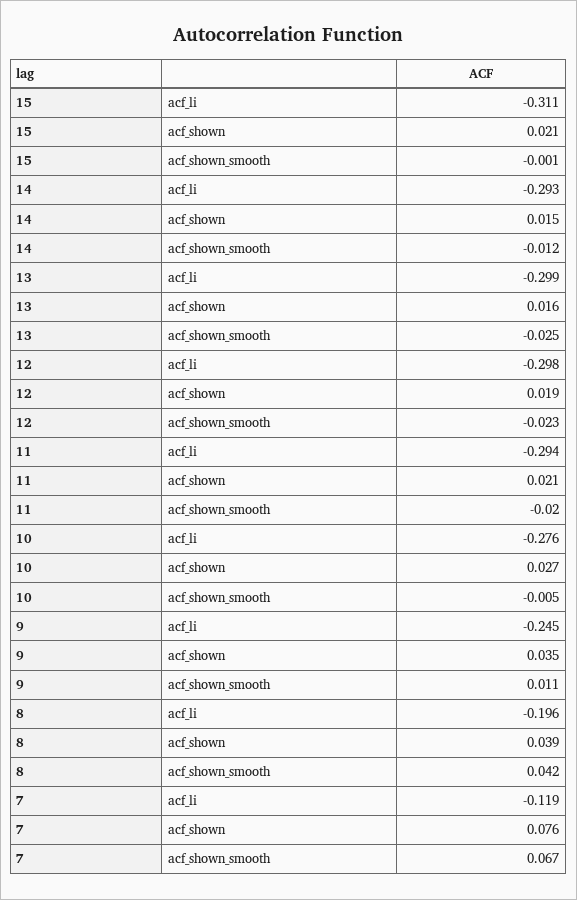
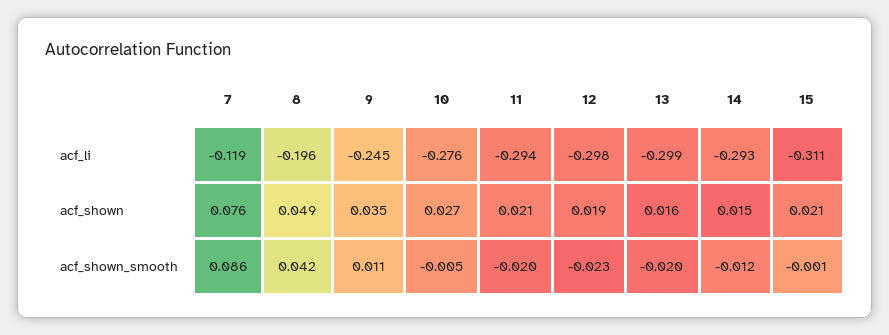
  {
    "15": {
      "acf_li": -0.311,
      "acf_shown": 0.021,
      "acf_shown_smooth": -0.001
    },
    "14": {
      "acf_li": -0.293,
      "acf_shown": 0.015,
      "acf_shown_smooth": -0.012
    },
    "13": {
      "acf_li": -0.299,
      "acf_shown": 0.016,
-     "acf_shown_smooth": -0.025
+     "acf_shown_smooth": -0.02
    },
    "12": {
      "acf_li": -0.298,
      "acf_shown": 0.019,
      "acf_shown_smooth": -0.023
    },
    "11": {
      "acf_li": -0.294,
      "acf_shown": 0.021,
      "acf_shown_smooth": -0.02
    },
    "10": {
      "acf_li": -0.276,
      "acf_shown": 0.027,
      "acf_shown_smooth": -0.005
    },
    "9": {
      "acf_li": -0.245,
      "acf_shown": 0.035,
      "acf_shown_smooth": 0.011
    },
    "8": {
      "acf_li": -0.196,
-     "acf_shown": 0.039,
+     "acf_shown": 0.049,
      "acf_shown_smooth": 0.042
    },
    "7": {
      "acf_li": -0.119,
      "acf_shown": 0.076,
-     "acf_shown_smooth": 0.067
+     "acf_shown_smooth": 0.086
    }
  }

